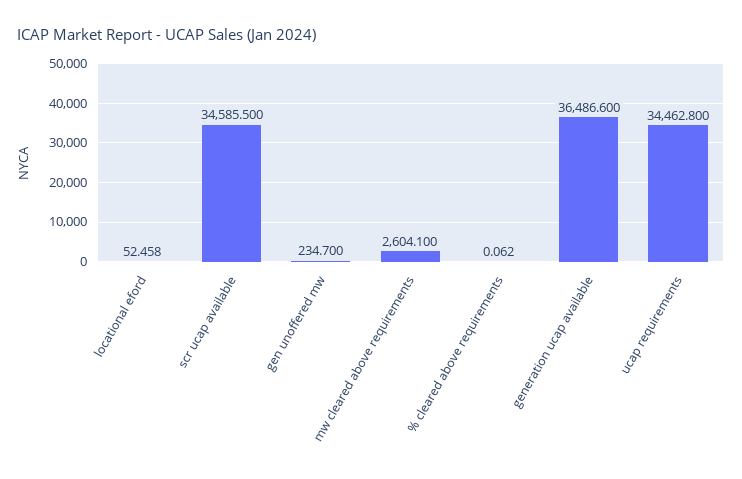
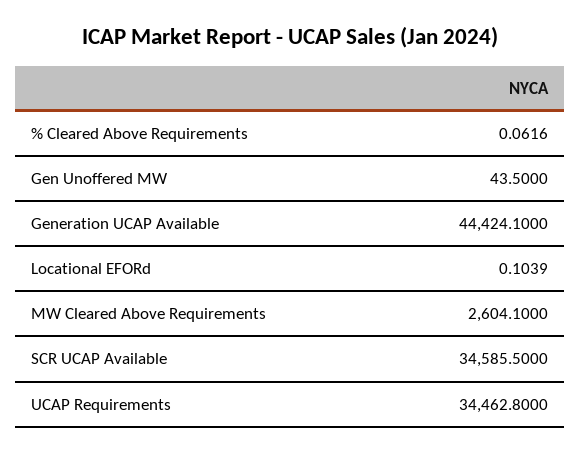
  {
-   "locational eford": 52.458,
+   "locational eford": 0.1039,
    "scr ucap available": 34585.5,
-   "gen unoffered mw": 234.7,
+   "gen unoffered mw": 43.5,
    "mw cleared above requirements": 2604.1,
    "% cleared above requirements": 0.0616,
-   "generation ucap available": 36486.6,
+   "generation ucap available": 44424.1,
    "ucap requirements": 34462.8
  }

